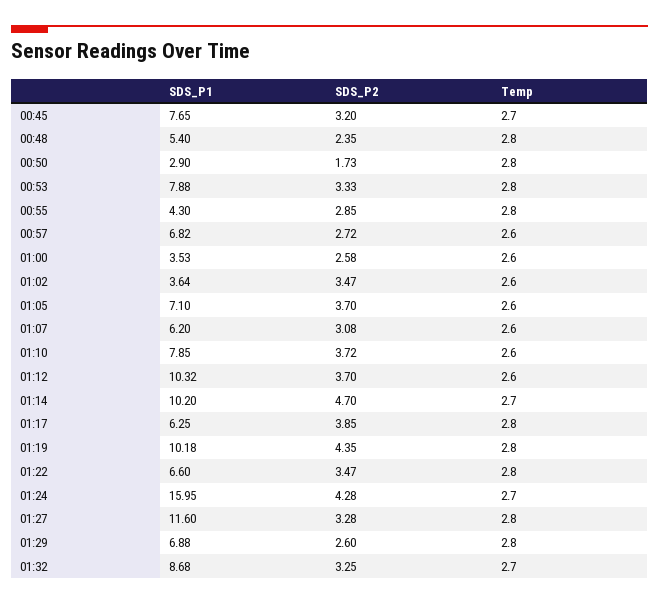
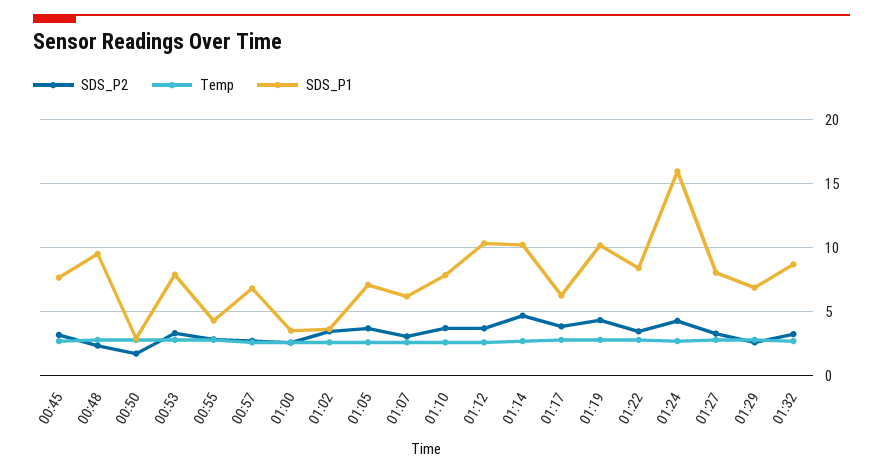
  {
    "SDS_P1": {
      "00:45": 7.65,
-     "00:48": 5.4,
+     "00:48": 9.5,
      "00:50": 2.9,
      "00:53": 7.88,
      "00:55": 4.3,
      "00:57": 6.82,
      "01:00": 3.53,
      "01:02": 3.64,
      "01:05": 7.1,
      "01:07": 6.2,
      "01:10": 7.85,
      "01:12": 10.32,
      "01:14": 10.2,
      "01:17": 6.25,
      "01:19": 10.18,
-     "01:22": 6.6,
+     "01:22": 8.5,
      "01:24": 15.95,
-     "01:27": 11.6,
+     "01:27": 8,
      "01:29": 6.88,
      "01:32": 8.68
    },
    "SDS_P2": {
      "00:45": 3.2,
      "00:48": 2.35,
      "00:50": 1.73,
      "00:53": 3.33,
      "00:55": 2.85,
      "00:57": 2.72,
      "01:00": 2.58,
      "01:02": 3.47,
      "01:05": 3.7,
      "01:07": 3.08,
      "01:10": 3.72,
      "01:12": 3.7,
      "01:14": 4.7,
      "01:17": 3.85,
      "01:19": 4.35,
      "01:22": 3.47,
      "01:24": 4.28,
      "01:27": 3.28,
      "01:29": 2.6,
      "01:32": 3.25
    },
    "Temp": {
      "00:45": 2.7,
      "00:48": 2.8,
      "00:50": 2.8,
      "00:53": 2.8,
      "00:55": 2.8,
      "00:57": 2.6,
      "01:00": 2.6,
      "01:02": 2.6,
      "01:05": 2.6,
      "01:07": 2.6,
      "01:10": 2.6,
      "01:12": 2.6,
      "01:14": 2.7,
      "01:17": 2.8,
      "01:19": 2.8,
      "01:22": 2.8,
      "01:24": 2.7,
      "01:27": 2.8,
      "01:29": 2.8,
      "01:32": 2.7
    }
  }

